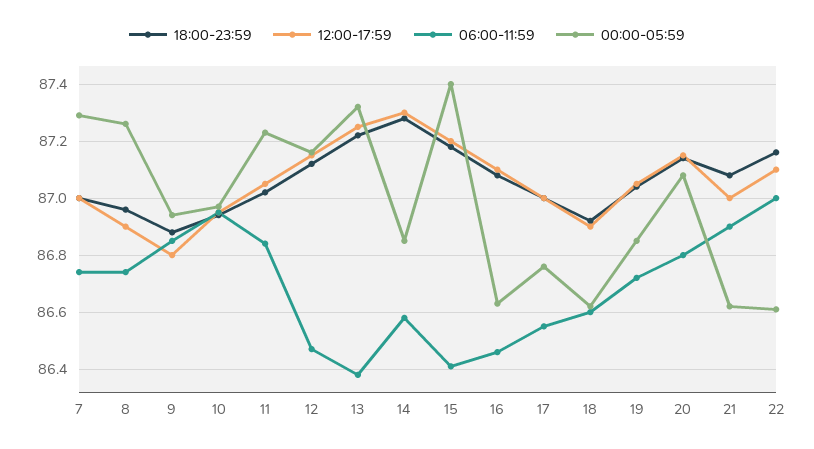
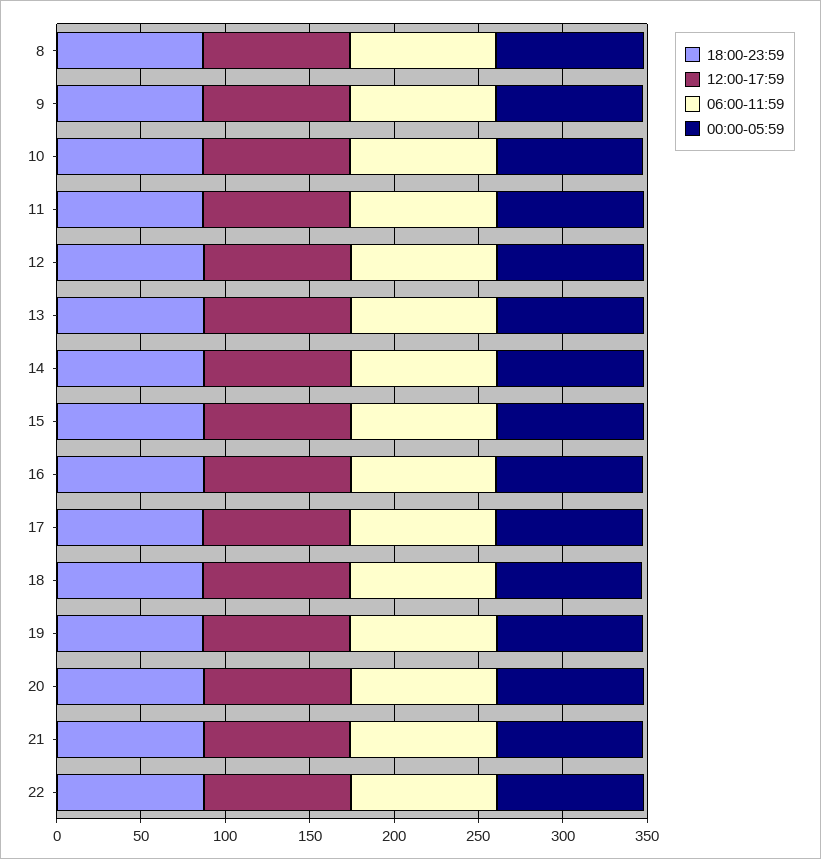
  {
    "18:00-23:59": {
-     "7": 87,
      "8": 86.95,
      "9": 86.9,
      "10": 86.95,
      "11": 87,
      "12": 87.1,
      "13": 87.2,
      "14": 87.3,
      "15": 87.2,
      "16": 87.1,
      "17": 87,
      "18": 86.9,
      "19": 87.05,
      "20": 87.15,
      "21": 87.1,
      "22": 87.15
    },
    "12:00-17:59": {
-     "7": 87,
      "8": 86.9,
      "9": 86.8,
      "10": 86.95,
      "11": 87.05,
      "12": 87.15,
      "13": 87.25,
      "14": 87.3,
      "15": 87.2,
      "16": 87.1,
      "17": 87,
      "18": 86.9,
      "19": 87.05,
      "20": 87.15,
      "21": 87,
      "22": 87.1
    },
    "06:00-11:59": {
-     "7": 86.75,
      "8": 86.75,
      "9": 86.85,
      "10": 86.95,
      "11": 86.85,
      "12": 86.45,
      "13": 86.4,
      "14": 86.6,
      "15": 86.4,
      "16": 86.45,
      "17": 86.55,
      "18": 86.6,
      "19": 86.7,
      "20": 86.8,
      "21": 86.9,
      "22": 87
    },
    "00:00-05:59": {
-     "7": 87.3,
      "8": 87.25,
      "9": 86.95,
      "10": 86.95,
      "11": 87.25,
      "12": 87.15,
      "13": 87.3,
      "14": 86.85,
      "15": 87.4,
      "16": 86.65,
      "17": 86.75,
      "18": 86.6,
      "19": 86.85,
      "20": 87.1,
      "21": 86.6,
      "22": 86.6
    }
  }

